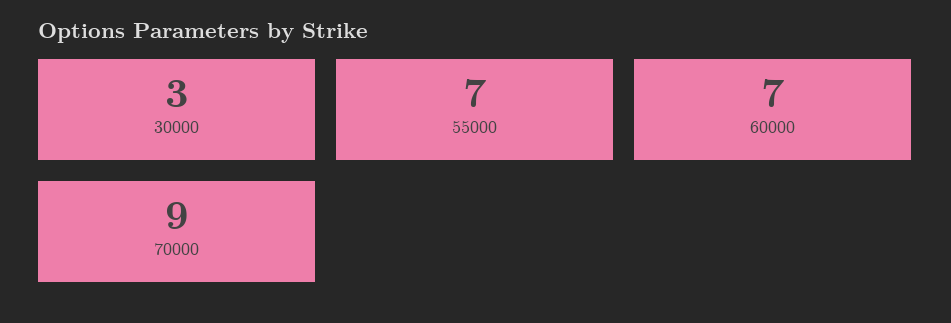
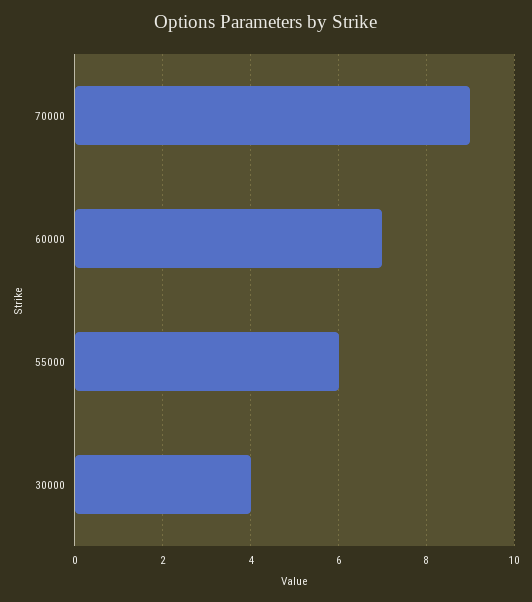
  {
-   "30000": 3,
+   "30000": 4,
-   "55000": 7,
+   "55000": 6,
    "60000": 7,
    "70000": 9
  }

